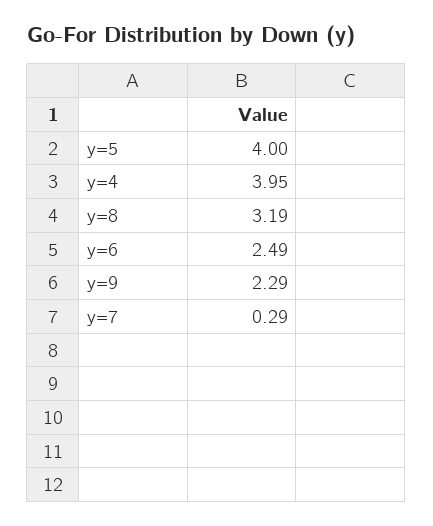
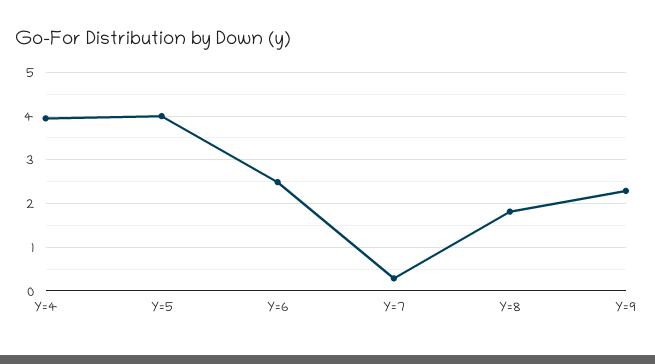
  {
    "y=5": 4,
    "y=4": 3.95,
-   "y=8": 3.19,
+   "y=8": 1.8,
    "y=6": 2.49,
    "y=9": 2.29,
    "y=7": 0.29
  }

